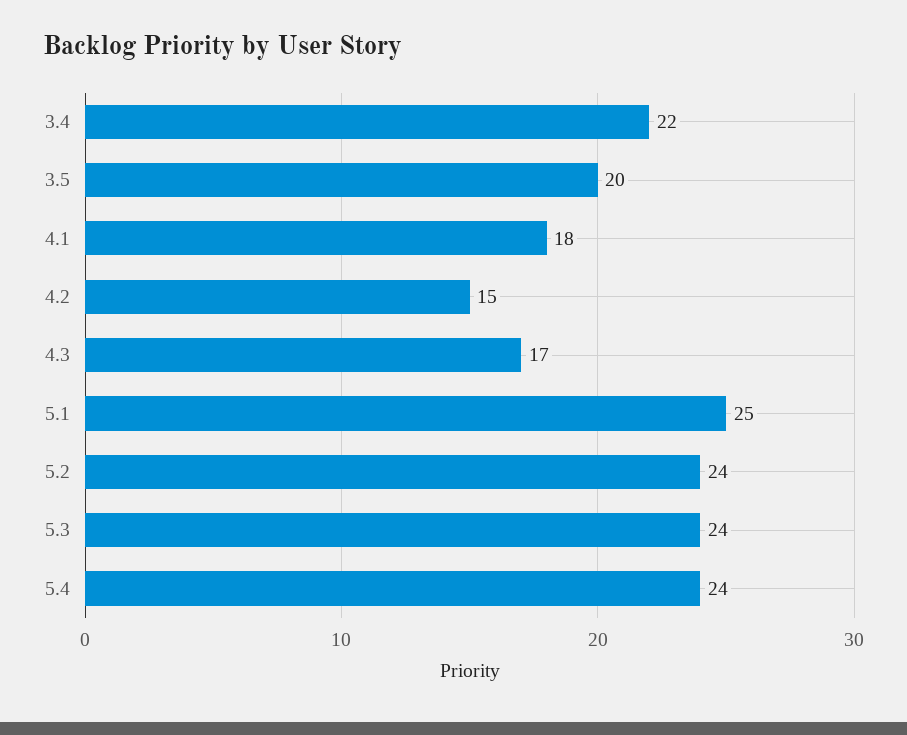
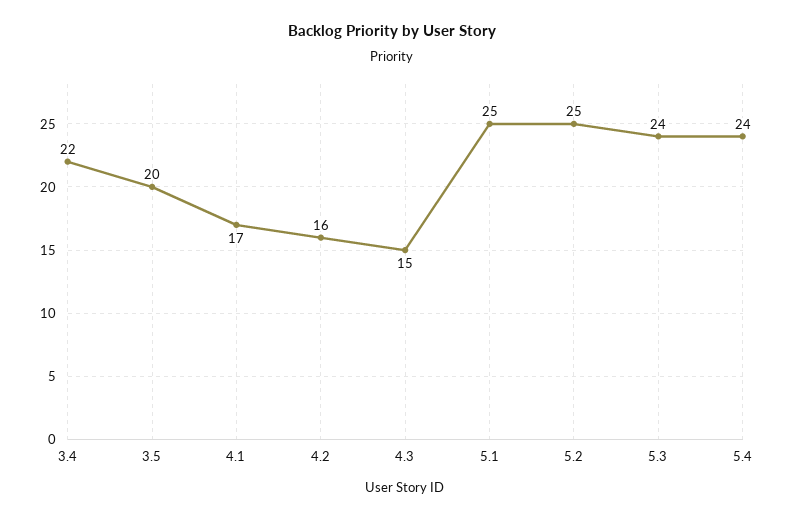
  {
    "3.4": 22,
    "3.5": 20,
-   "4.1": 18,
+   "4.1": 17,
-   "4.2": 15,
+   "4.2": 16,
-   "4.3": 17,
+   "4.3": 15,
    "5.1": 25,
-   "5.2": 24,
+   "5.2": 25,
    "5.3": 24,
    "5.4": 24
  }

